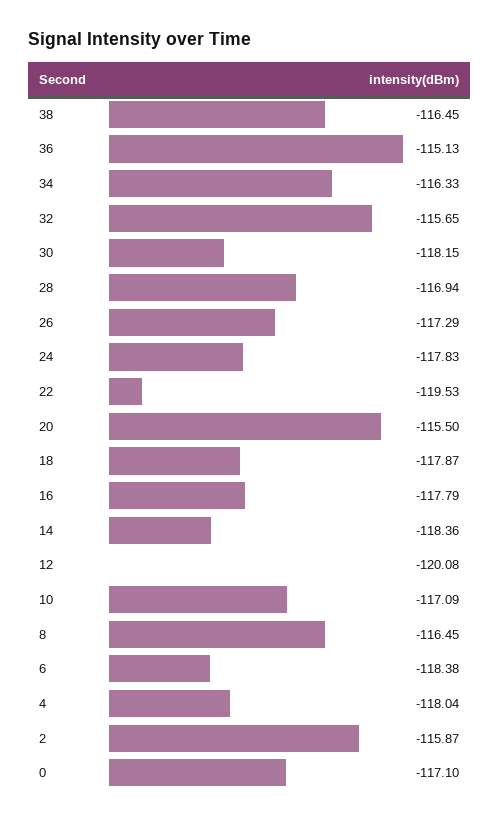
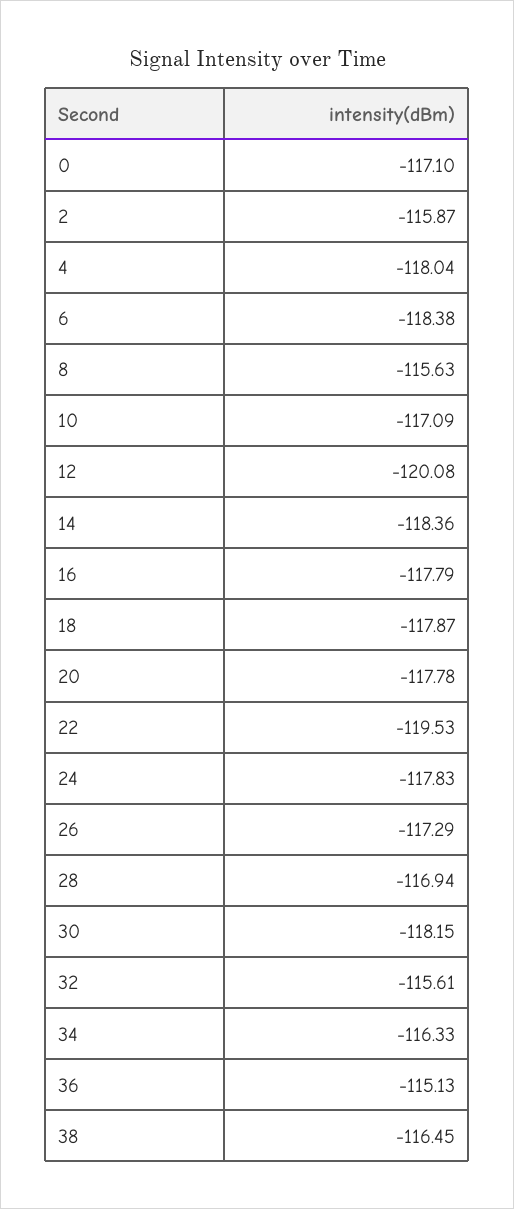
  {
    "38": -116.45,
    "36": -115.13,
    "34": -116.33,
-   "32": -115.65,
+   "32": -115.61,
    "30": -118.15,
    "28": -116.94,
    "26": -117.29,
    "24": -117.83,
    "22": -119.53,
-   "20": -115.5,
+   "20": -117.78,
    "18": -117.87,
    "16": -117.79,
    "14": -118.36,
    "12": -120.08,
    "10": -117.09,
-   "8": -116.45,
+   "8": -115.63,
    "6": -118.38,
    "4": -118.04,
    "2": -115.87,
    "0": -117.1
  }

